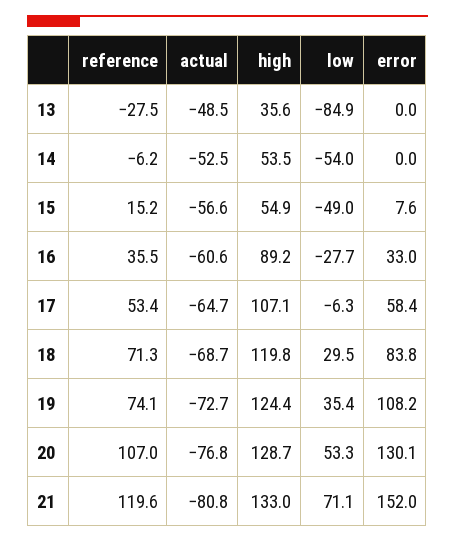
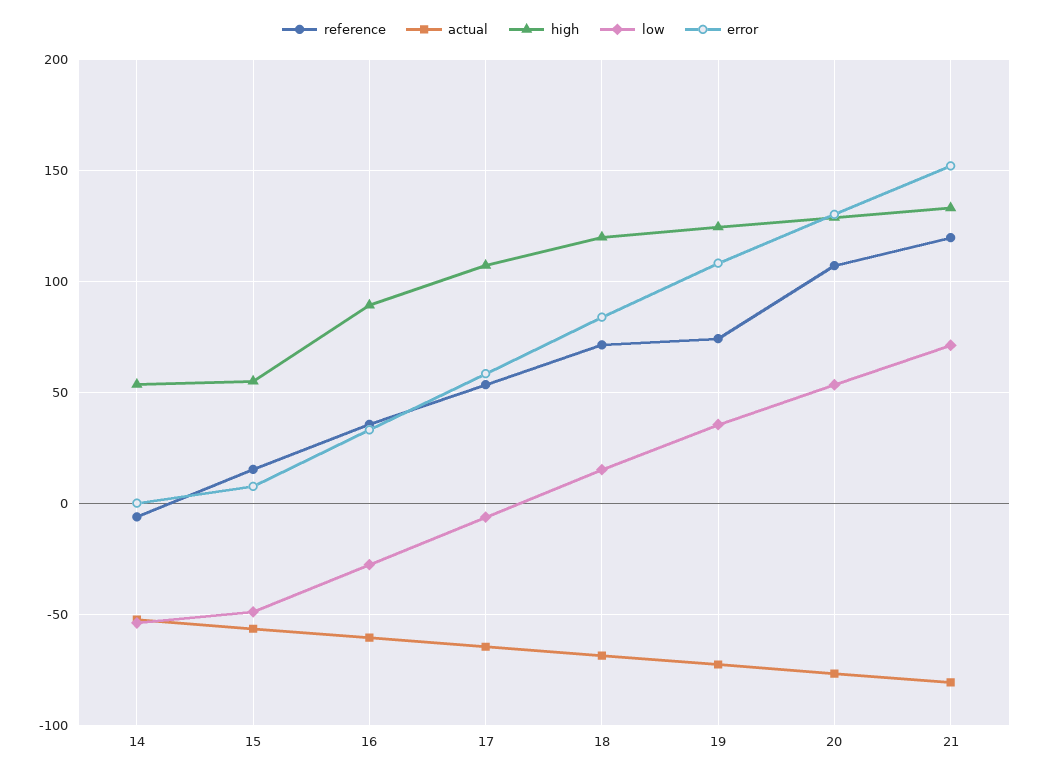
  {
    "reference": {
-     "13": -27.5,
      "14": -6.2,
      "15": 15.2,
      "16": 35.5,
      "17": 53.4,
      "18": 71.3,
      "19": 74.1,
      "20": 107,
      "21": 119.6
    },
    "actual": {
-     "13": -48.5,
      "14": -52.5,
      "15": -56.6,
      "16": -60.6,
      "17": -64.7,
      "18": -68.7,
      "19": -72.7,
      "20": -76.8,
      "21": -80.8
    },
    "high": {
-     "13": 35.6,
      "14": 53.5,
      "15": 54.9,
      "16": 89.2,
      "17": 107.1,
      "18": 119.8,
      "19": 124.4,
      "20": 128.7,
      "21": 133
    },
    "low": {
-     "13": -84.9,
      "14": -54,
      "15": -49,
      "16": -27.7,
      "17": -6.3,
-     "18": 29.5,
+     "18": 15,
      "19": 35.4,
      "20": 53.3,
      "21": 71.1
    },
    "error": {
-     "13": 0,
      "14": 0,
      "15": 7.6,
      "16": 33,
      "17": 58.4,
      "18": 83.8,
      "19": 108.2,
      "20": 130.1,
      "21": 152
    }
  }

